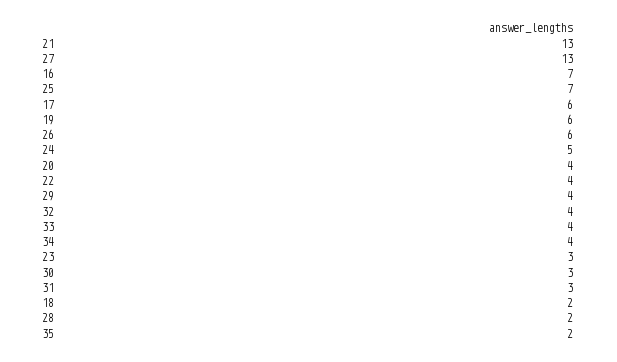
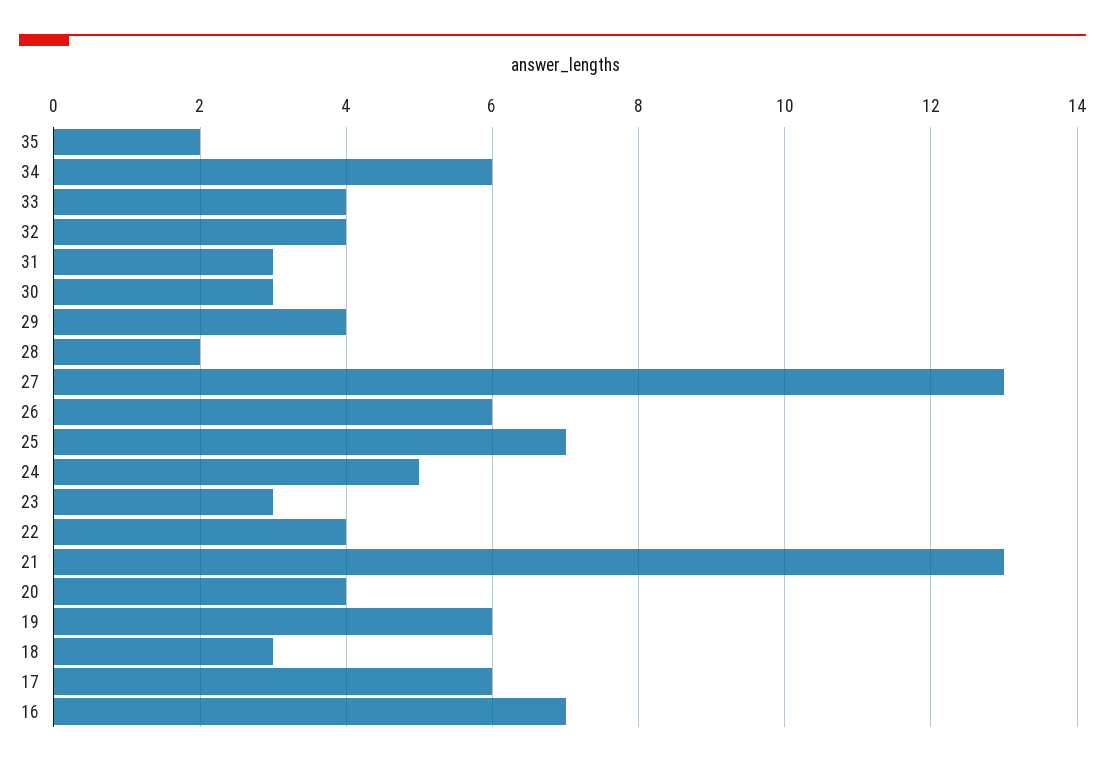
  {
    "21": 13,
    "27": 13,
    "16": 7,
    "25": 7,
    "17": 6,
    "19": 6,
    "26": 6,
    "24": 5,
    "20": 4,
    "22": 4,
    "29": 4,
    "32": 4,
    "33": 4,
-   "34": 4,
+   "34": 6,
    "23": 3,
    "30": 3,
    "31": 3,
-   "18": 2,
+   "18": 3,
    "28": 2,
    "35": 2
  }

